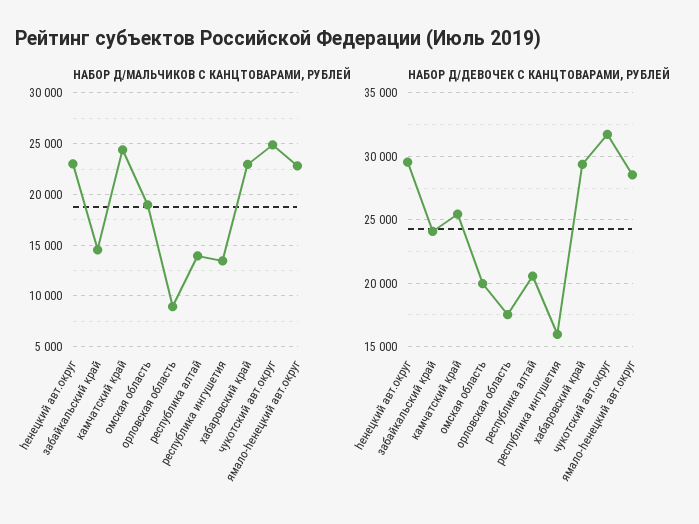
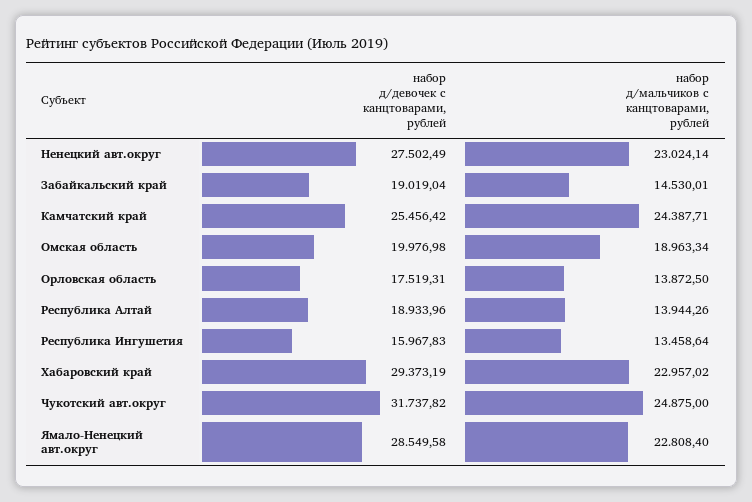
  {
    "НАБОР Д/МАЛЬЧИКОВ С КАНЦТОВАРАМИ, РУБЛЕЙ": {
      "hенецкий авт.округ": 23024.14,
      "забайкальский край": 14530.01,
      "камчатский край": 24387.71,
      "омская область": 18963.34,
-     "орловская область": 9000,
+     "орловская область": 13872.5,
      "республика алтай": 13944.26,
      "республика ингушетия": 13458.64,
      "хабаровский край": 22957.02,
      "чукотский авт.округ": 24875,
      "ямало-hенецкий авт.округ": 22808.4
    },
    "НАБОР Д/ДЕВОЧЕК С КАНЦТОВАРАМИ, РУБЛЕЙ": {
-     "hенецкий авт.округ": 29500,
+     "hенецкий авт.округ": 27502.49,
-     "забайкальский край": 24000,
+     "забайкальский край": 19019.04,
      "камчатский край": 25456.42,
      "омская область": 19976.98,
      "орловская область": 17519.31,
-     "республика алтай": 20500,
+     "республика алтай": 18933.96,
      "республика ингушетия": 15967.83,
      "хабаровский край": 29373.19,
      "чукотский авт.округ": 31737.82,
      "ямало-hенецкий авт.округ": 28549.58
    }
  }

